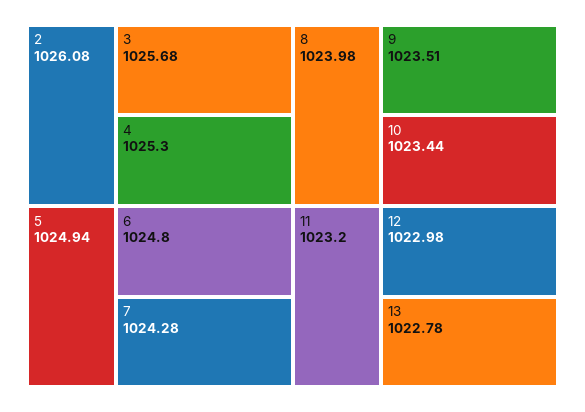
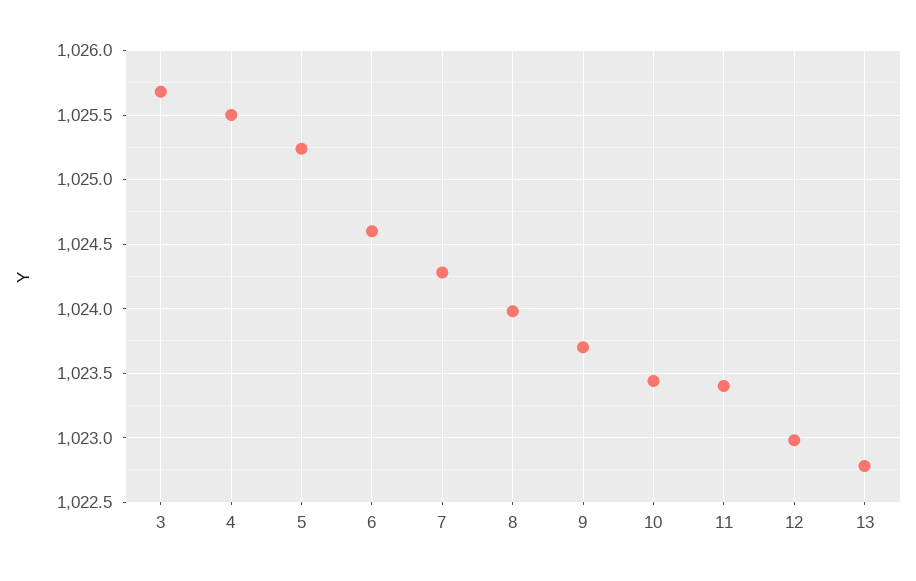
  {
-   "2": 1026.08,
    "3": 1025.68,
-   "4": 1025.3,
+   "4": 1025.5,
-   "5": 1024.94,
+   "5": 1025.25,
-   "6": 1024.8,
+   "6": 1024.6,
    "7": 1024.28,
    "8": 1023.98,
-   "9": 1023.51,
+   "9": 1023.7,
    "10": 1023.44,
-   "11": 1023.2,
+   "11": 1023.4,
    "12": 1022.98,
    "13": 1022.78
  }

